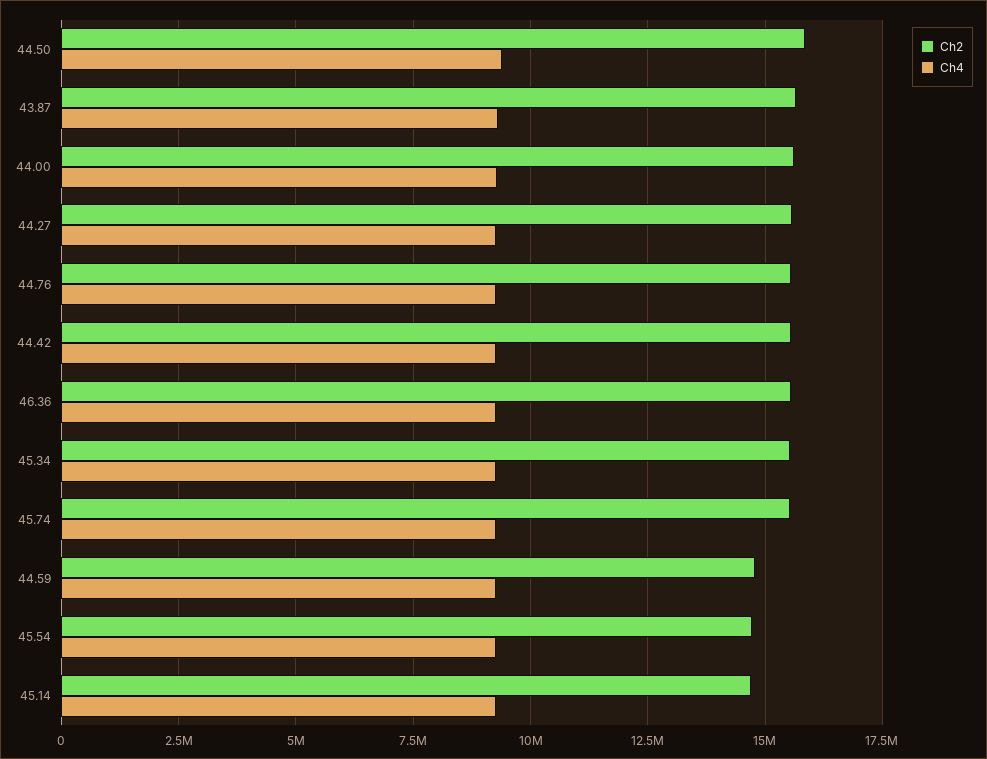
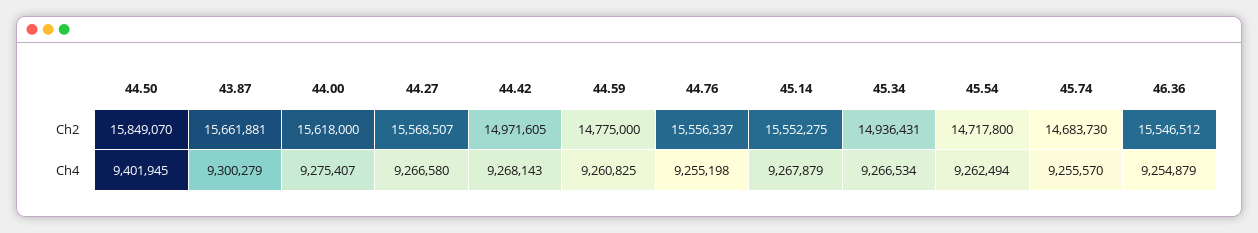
  {
    "Ch2": {
      "44.50": 15849070,
      "43.87": 15661881,
      "44.00": 15618000,
      "44.27": 15568507,
      "44.76": 15556337,
-     "44.42": 15500000,
+     "44.42": 14971605,
      "46.36": 15546512,
-     "45.34": 15500000,
+     "45.34": 14936431,
-     "45.74": 15500000,
+     "45.74": 14683730,
      "44.59": 14775000,
      "45.54": 14717800,
-     "45.14": 14750000
+     "45.14": 15552275
    },
    "Ch4": {
      "44.50": 9401945,
      "43.87": 9300279,
      "44.00": 9275407,
      "44.27": 9266580,
      "44.76": 9255198,
      "44.42": 9268143,
      "46.36": 9254879,
      "45.34": 9266534,
      "45.74": 9255570,
      "44.59": 9260825,
      "45.54": 9262494,
      "45.14": 9267879
    }
  }

